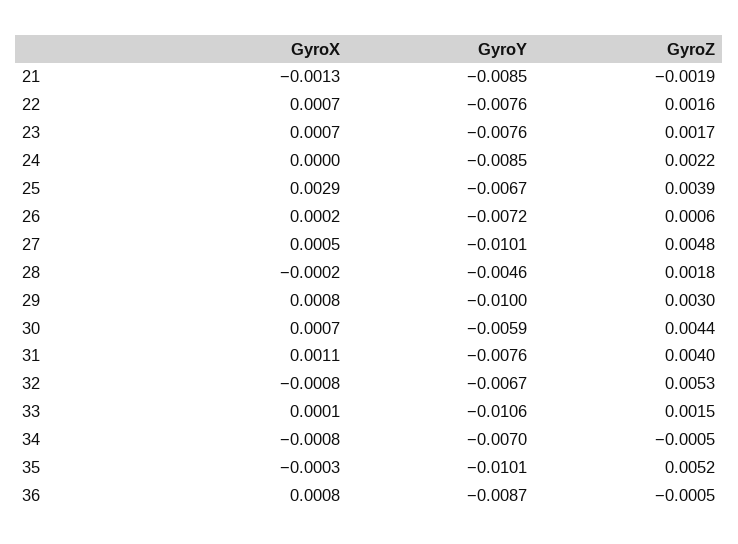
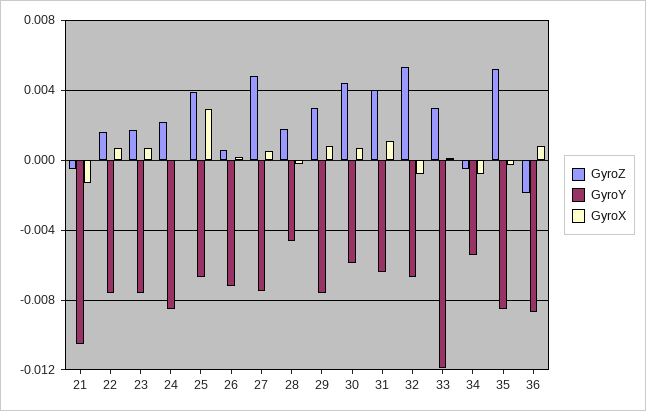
  {
    "GyroX": {
      "21": -0.0013,
      "22": 0.0007,
      "23": 0.0007,
      "24": 0,
      "25": 0.0029,
      "26": 0.0002,
      "27": 0.0005,
      "28": -0.0002,
      "29": 0.0008,
      "30": 0.0007,
      "31": 0.0011,
      "32": -0.0008,
      "33": 0.0001,
      "34": -0.0008,
      "35": -0.0003,
      "36": 0.0008
    },
    "GyroY": {
-     "21": -0.0085,
+     "21": -0.0105,
      "22": -0.0076,
      "23": -0.0076,
      "24": -0.0085,
      "25": -0.0067,
      "26": -0.0072,
-     "27": -0.0101,
+     "27": -0.0075,
      "28": -0.0046,
-     "29": -0.01,
+     "29": -0.0075,
      "30": -0.0059,
-     "31": -0.0076,
+     "31": -0.0065,
      "32": -0.0067,
-     "33": -0.0106,
+     "33": -0.012,
-     "34": -0.007,
+     "34": -0.0055,
-     "35": -0.0101,
+     "35": -0.0085,
      "36": -0.0087
    },
    "GyroZ": {
-     "21": -0.0019,
+     "21": -0.0005,
      "22": 0.0016,
      "23": 0.0017,
      "24": 0.0022,
      "25": 0.0039,
      "26": 0.0006,
      "27": 0.0048,
      "28": 0.0018,
      "29": 0.003,
      "30": 0.0044,
      "31": 0.004,
      "32": 0.0053,
-     "33": 0.0015,
+     "33": 0.003,
      "34": -0.0005,
      "35": 0.0052,
-     "36": -0.0005
+     "36": -0.002
    }
  }

